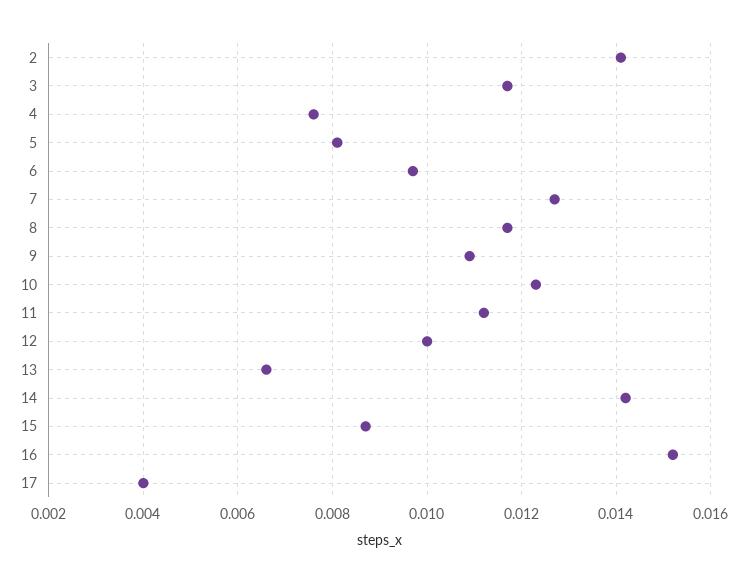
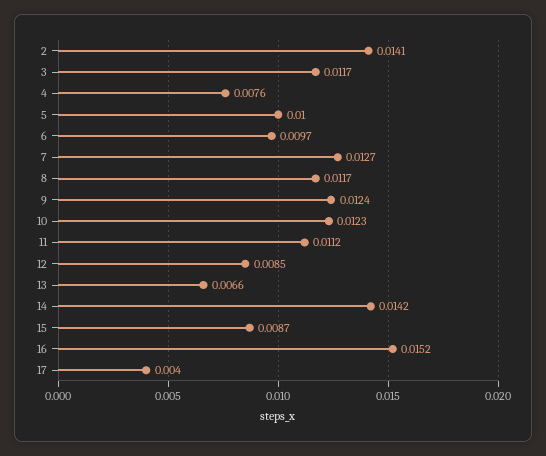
  {
    "2": 0.0141,
    "3": 0.0117,
    "4": 0.0076,
-   "5": 0.008,
+   "5": 0.01,
    "6": 0.0097,
    "7": 0.0127,
    "8": 0.0117,
-   "9": 0.011,
+   "9": 0.0124,
    "10": 0.0123,
    "11": 0.0112,
-   "12": 0.01,
+   "12": 0.0085,
    "13": 0.0066,
    "14": 0.0142,
    "15": 0.0087,
    "16": 0.0152,
    "17": 0.004
  }

